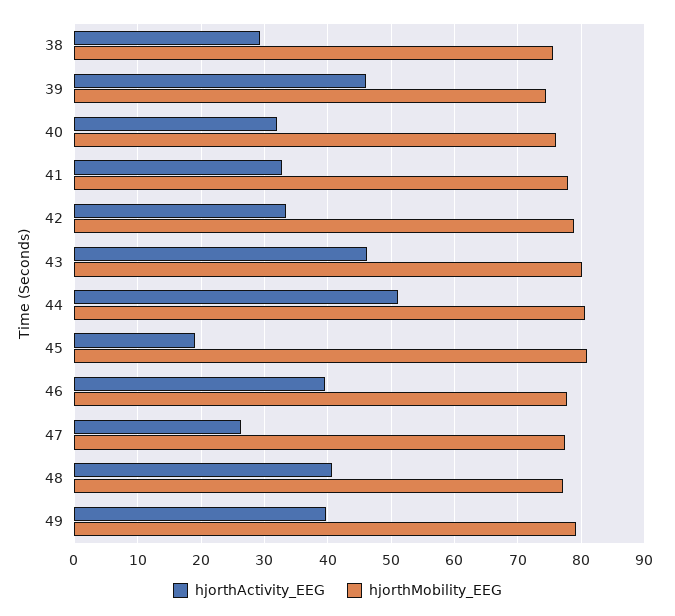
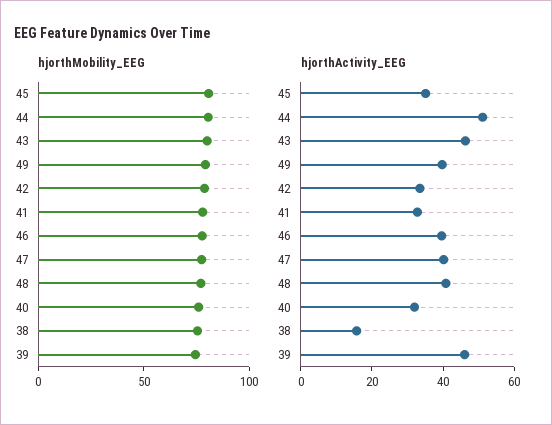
  {
    "hjorthActivity_EEG": {
-     "38": 29,
+     "38": 15,
      "39": 46,
      "40": 32,
      "41": 33,
      "42": 33,
      "43": 46,
      "44": 51,
-     "45": 19,
+     "45": 35,
      "46": 40,
-     "47": 26,
+     "47": 40,
      "48": 41,
      "49": 40
    },
    "hjorthMobility_EEG": {
      "38": 76,
      "39": 75,
      "40": 76,
      "41": 78,
      "42": 79,
      "43": 80,
      "44": 81,
      "45": 81,
      "46": 78,
      "47": 77,
      "48": 77,
      "49": 79
    }
  }

